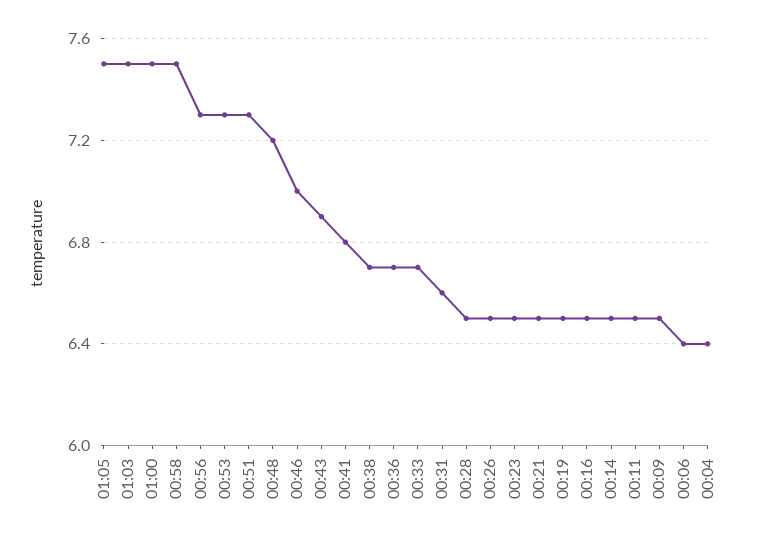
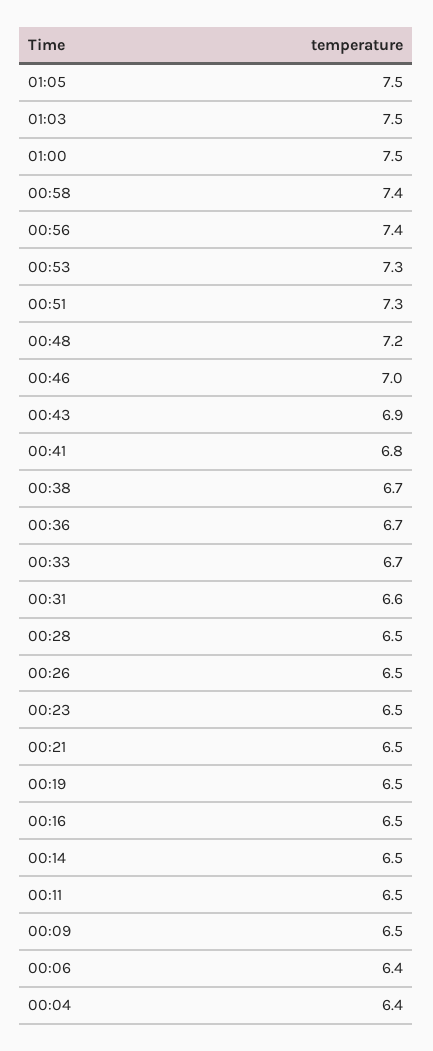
  {
    "01:05": 7.5,
    "01:03": 7.5,
    "01:00": 7.5,
-   "00:58": 7.5,
+   "00:58": 7.4,
-   "00:56": 7.3,
+   "00:56": 7.4,
    "00:53": 7.3,
    "00:51": 7.3,
    "00:48": 7.2,
    "00:46": 7,
    "00:43": 6.9,
    "00:41": 6.8,
    "00:38": 6.7,
    "00:36": 6.7,
    "00:33": 6.7,
    "00:31": 6.6,
    "00:28": 6.5,
    "00:26": 6.5,
    "00:23": 6.5,
    "00:21": 6.5,
    "00:19": 6.5,
    "00:16": 6.5,
    "00:14": 6.5,
    "00:11": 6.5,
    "00:09": 6.5,
    "00:06": 6.4,
    "00:04": 6.4
  }

